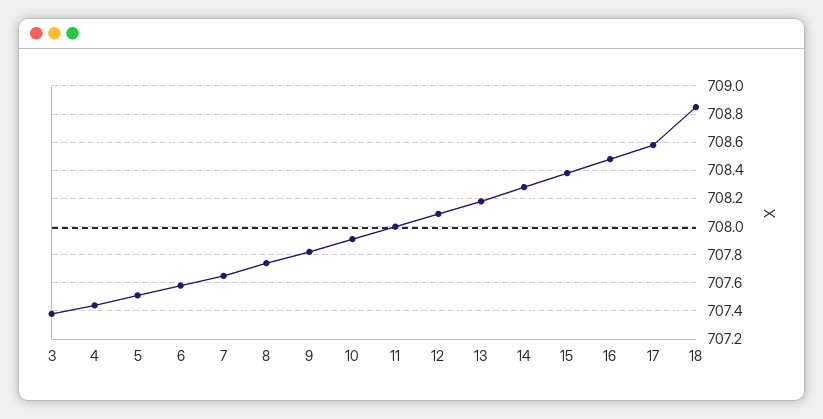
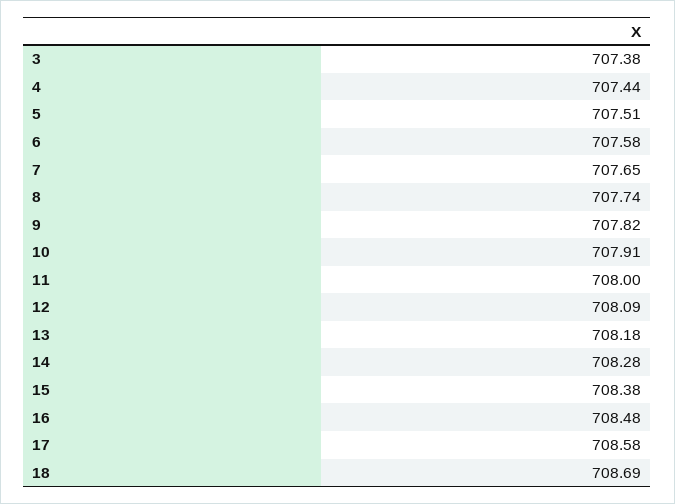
  {
    "3": 707.38,
    "4": 707.44,
    "5": 707.51,
    "6": 707.58,
    "7": 707.65,
    "8": 707.74,
    "9": 707.82,
    "10": 707.91,
    "11": 708,
    "12": 708.09,
    "13": 708.18,
    "14": 708.28,
    "15": 708.38,
    "16": 708.48,
    "17": 708.58,
-   "18": 708.85
+   "18": 708.69
  }

